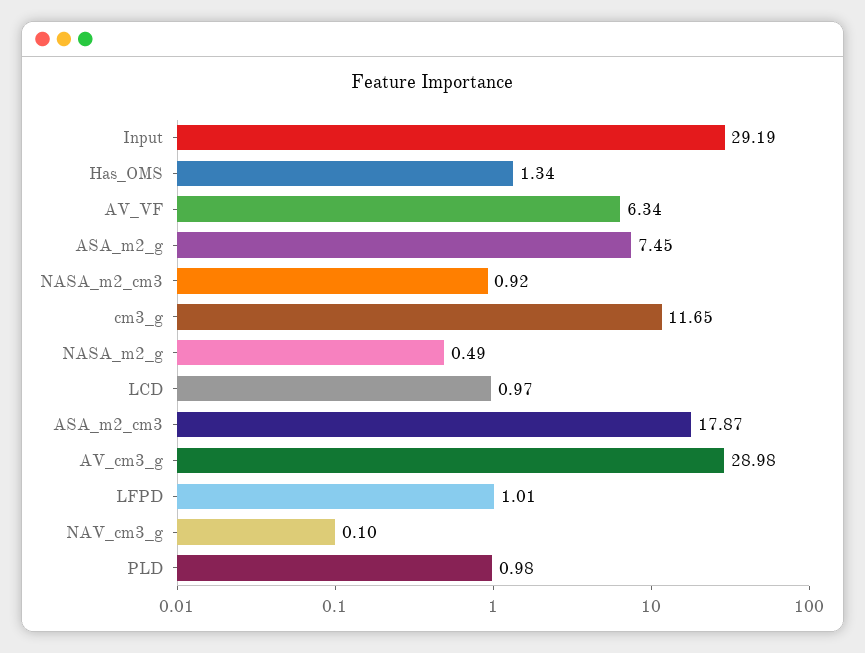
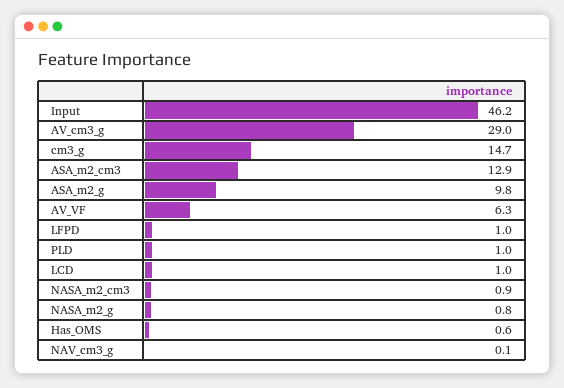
  {
-   "Input": 29.19,
+   "Input": 46.2,
-   "Has_OMS": 1.34,
+   "Has_OMS": 0.6,
    "AV_VF": 6.34,
-   "ASA_m2_g": 7.45,
+   "ASA_m2_g": 9.8,
    "NASA_m2_cm3": 0.92,
-   "cm3_g": 11.65,
+   "cm3_g": 14.7,
-   "NASA_m2_g": 0.49,
+   "NASA_m2_g": 0.8,
    "LCD": 0.97,
-   "ASA_m2_cm3": 17.87,
+   "ASA_m2_cm3": 12.9,
    "AV_cm3_g": 28.98,
    "LFPD": 1.01,
    "NAV_cm3_g": 0.1,
    "PLD": 0.98
  }

